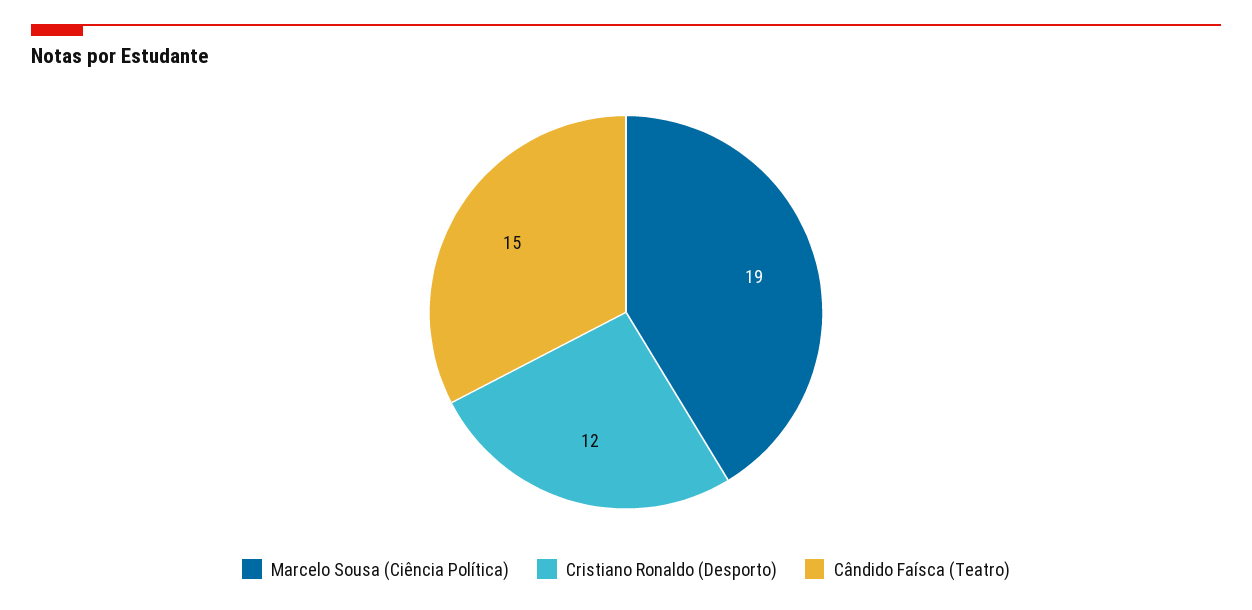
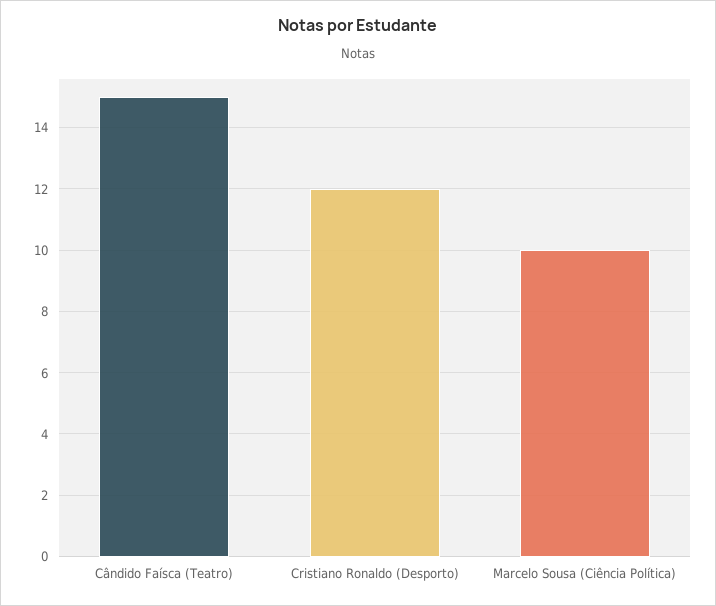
  {
-   "Marcelo Sousa (Ciência Política)": 19,
+   "Marcelo Sousa (Ciência Política)": 10,
    "Cristiano Ronaldo (Desporto)": 12,
    "Cândido Faísca (Teatro)": 15
  }

